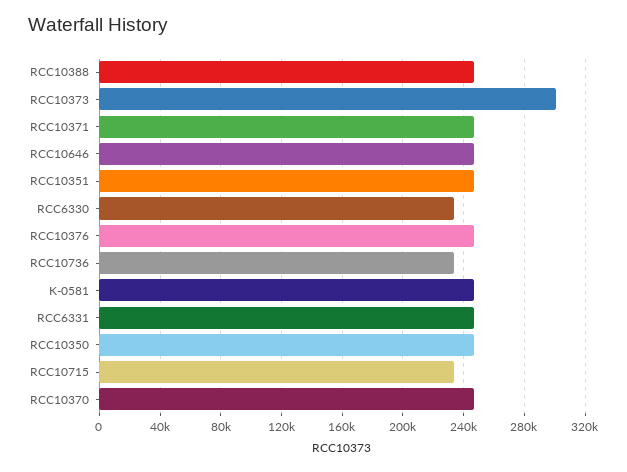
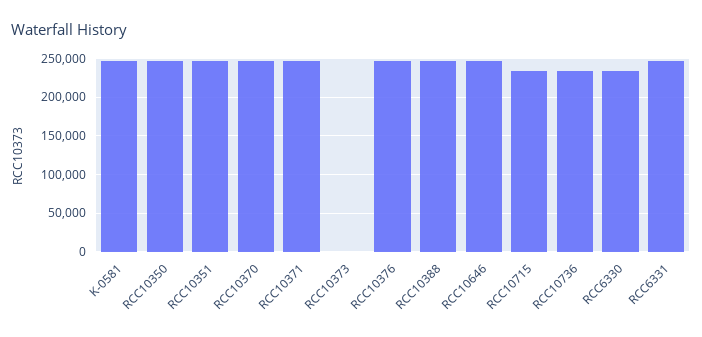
  {
    "RCC10388": 245000,
-   "RCC10373": 300000,
+   "RCC10373": 0,
    "RCC10371": 245000,
    "RCC10646": 245000,
    "RCC10351": 245000,
    "RCC6330": 235000,
    "RCC10376": 245000,
    "RCC10736": 235000,
    "K-0581": 245000,
    "RCC6331": 245000,
    "RCC10350": 245000,
    "RCC10715": 235000,
    "RCC10370": 245000
  }

